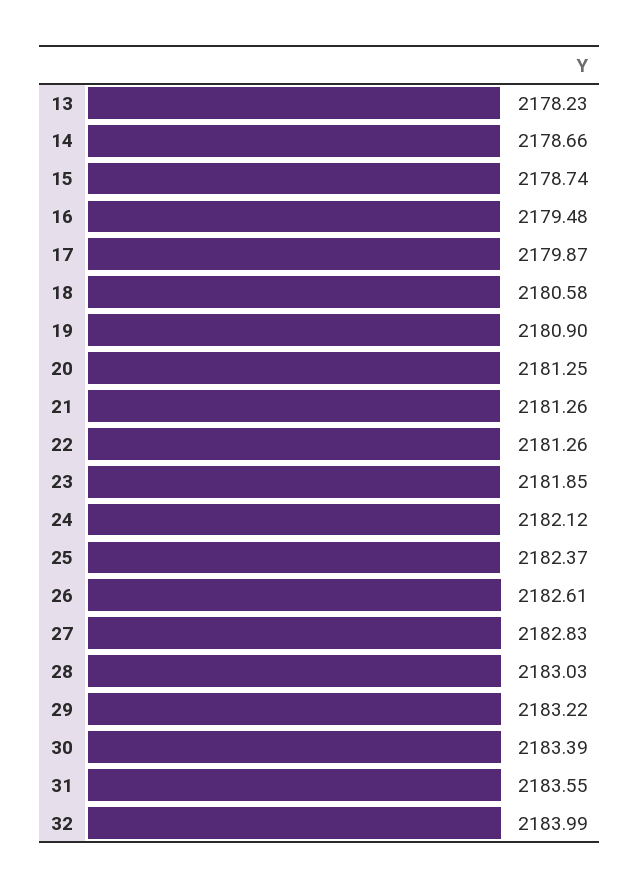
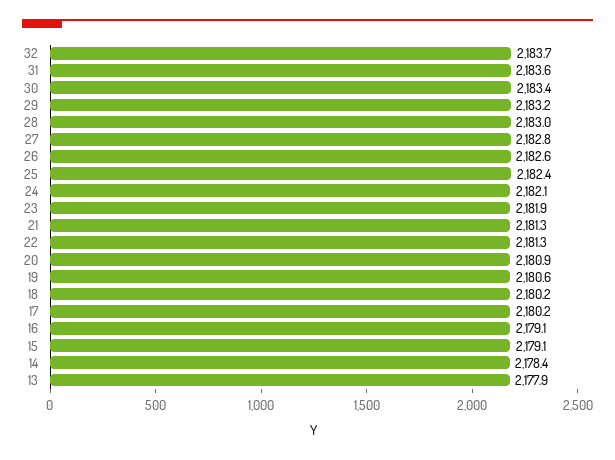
  {
-   "13": 2178.23,
+   "13": 2177.9,
-   "14": 2178.66,
+   "14": 2178.4,
-   "15": 2178.74,
+   "15": 2179.1,
-   "16": 2179.48,
+   "16": 2179.1,
-   "17": 2179.87,
+   "17": 2180.2,
-   "18": 2180.58,
+   "18": 2180.2,
-   "19": 2180.9,
+   "19": 2180.6,
-   "20": 2181.25,
+   "20": 2180.9,
    "21": 2181.26,
    "22": 2181.26,
    "23": 2181.85,
    "24": 2182.12,
    "25": 2182.37,
    "26": 2182.61,
    "27": 2182.83,
    "28": 2183.03,
    "29": 2183.22,
    "30": 2183.39,
    "31": 2183.55,
-   "32": 2183.99
+   "32": 2183.7
  }

